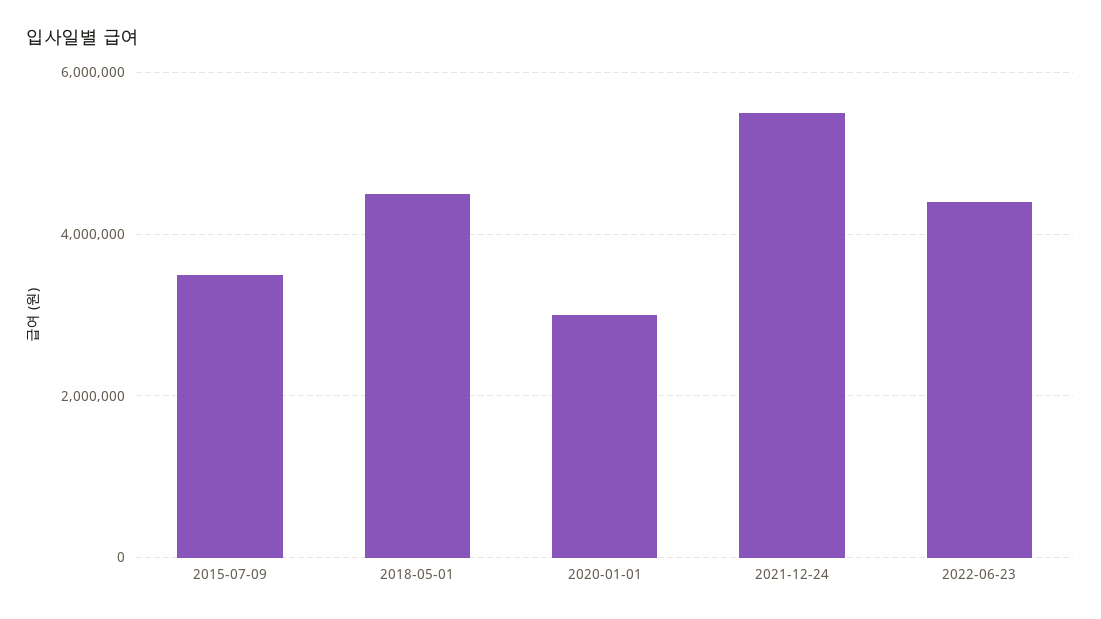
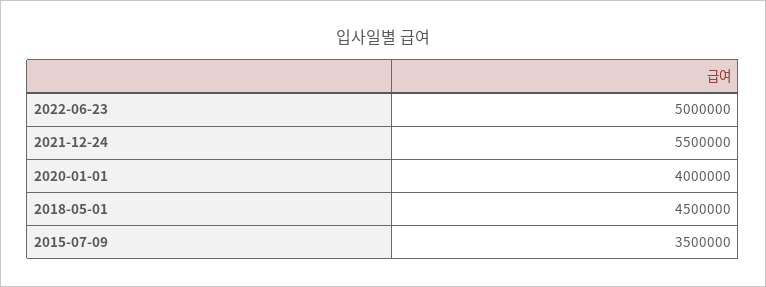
  {
    "2015-07-09": 3500000,
    "2018-05-01": 4500000,
-   "2020-01-01": 3000000,
+   "2020-01-01": 4000000,
    "2021-12-24": 5500000,
-   "2022-06-23": 4400000
+   "2022-06-23": 5000000
  }

